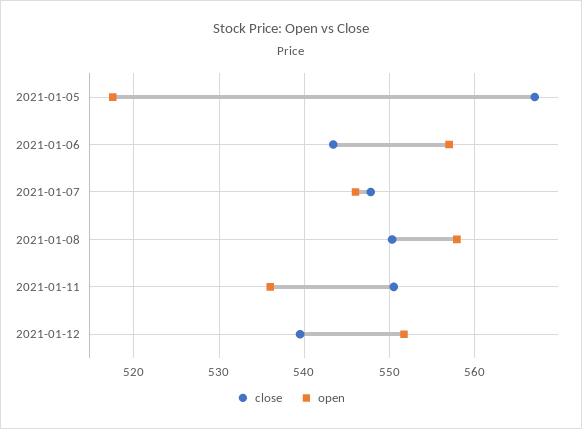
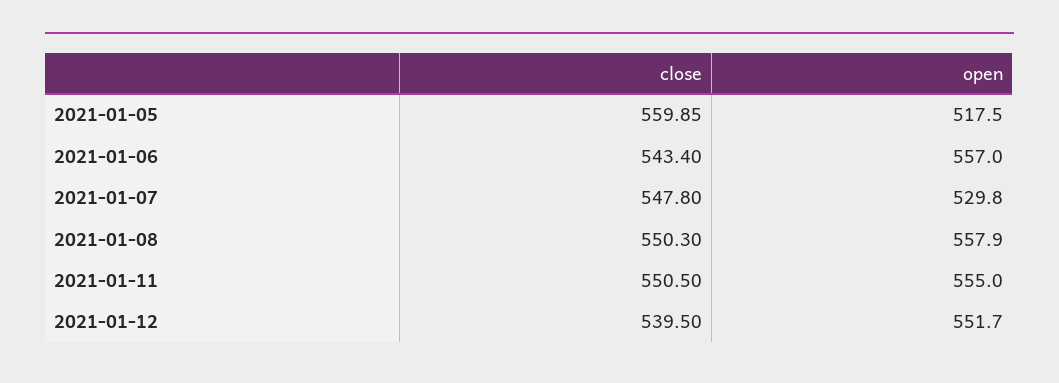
  {
    "close": {
-     "2021-01-05": 567,
+     "2021-01-05": 559.85,
      "2021-01-06": 543.4,
      "2021-01-07": 547.8,
      "2021-01-08": 550.3,
      "2021-01-11": 550.5,
      "2021-01-12": 539.5
    },
    "open": {
      "2021-01-05": 517.5,
      "2021-01-06": 557,
-     "2021-01-07": 546,
+     "2021-01-07": 529.8,
      "2021-01-08": 557.9,
-     "2021-01-11": 536,
+     "2021-01-11": 555,
      "2021-01-12": 551.7
    }
  }

